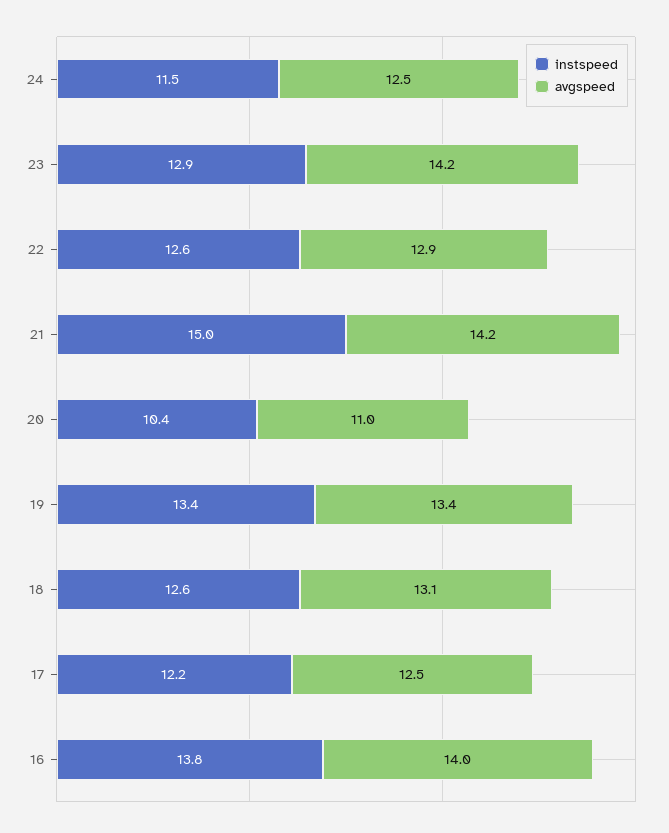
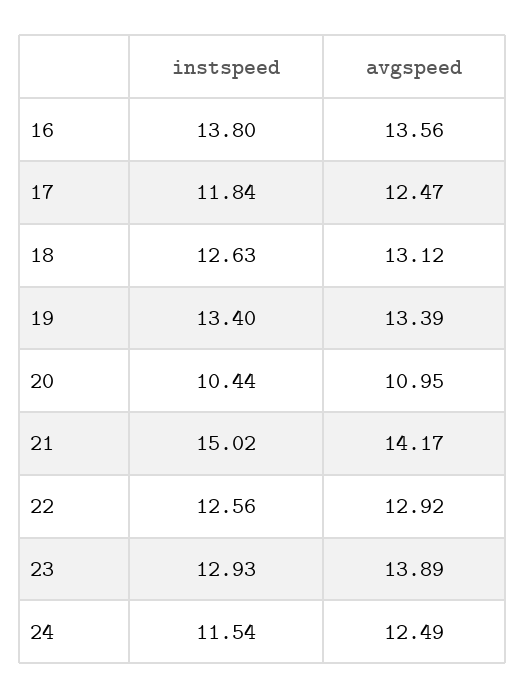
  {
    "instspeed": {
      "24": 11.54,
      "23": 12.93,
      "22": 12.56,
      "21": 15.02,
      "20": 10.44,
      "19": 13.4,
      "18": 12.63,
-     "17": 12.2,
+     "17": 11.84,
      "16": 13.8
    },
    "avgspeed": {
      "24": 12.49,
-     "23": 14.2,
+     "23": 13.89,
      "22": 12.92,
      "21": 14.17,
      "20": 10.95,
      "19": 13.39,
      "18": 13.12,
      "17": 12.47,
-     "16": 14
+     "16": 13.56
    }
  }

